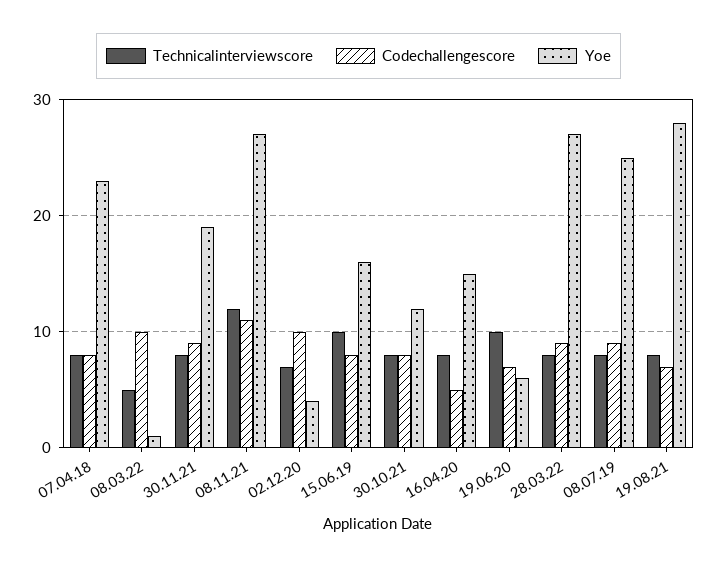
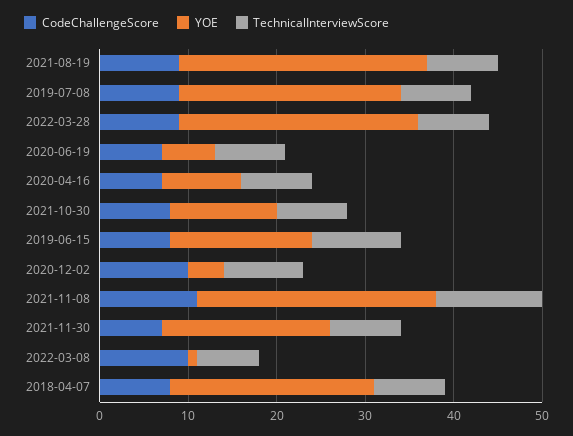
  {
    "Technicalinterviewscore": {
      "07.04.18": 8,
-     "08.03.22": 5,
+     "08.03.22": 7,
      "30.11.21": 8,
      "08.11.21": 12,
-     "02.12.20": 7,
+     "02.12.20": 9,
      "15.06.19": 10,
      "30.10.21": 8,
      "16.04.20": 8,
-     "19.06.20": 10,
+     "19.06.20": 8,
      "28.03.22": 8,
      "08.07.19": 8,
      "19.08.21": 8
    },
    "Codechallengescore": {
      "07.04.18": 8,
      "08.03.22": 10,
-     "30.11.21": 9,
+     "30.11.21": 7,
      "08.11.21": 11,
      "02.12.20": 10,
      "15.06.19": 8,
      "30.10.21": 8,
-     "16.04.20": 5,
+     "16.04.20": 7,
      "19.06.20": 7,
      "28.03.22": 9,
      "08.07.19": 9,
-     "19.08.21": 7
+     "19.08.21": 9
    },
    "Yoe": {
      "07.04.18": 23,
      "08.03.22": 1,
      "30.11.21": 19,
      "08.11.21": 27,
      "02.12.20": 4,
      "15.06.19": 16,
      "30.10.21": 12,
-     "16.04.20": 15,
+     "16.04.20": 9,
      "19.06.20": 6,
      "28.03.22": 27,
      "08.07.19": 25,
      "19.08.21": 28
    }
  }

